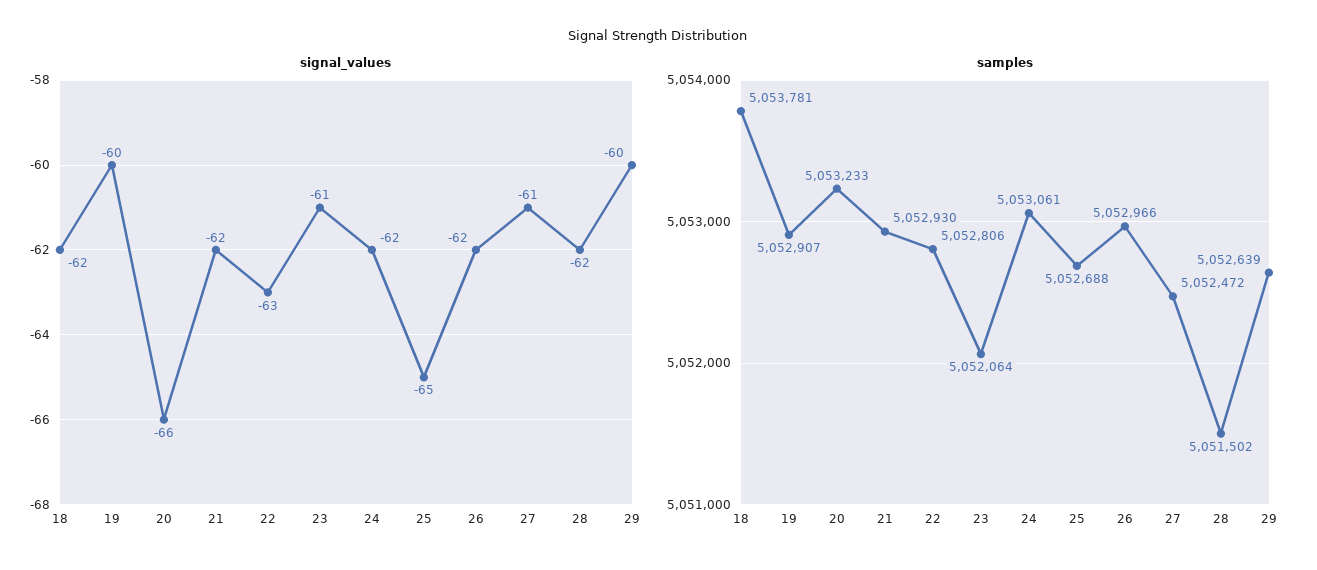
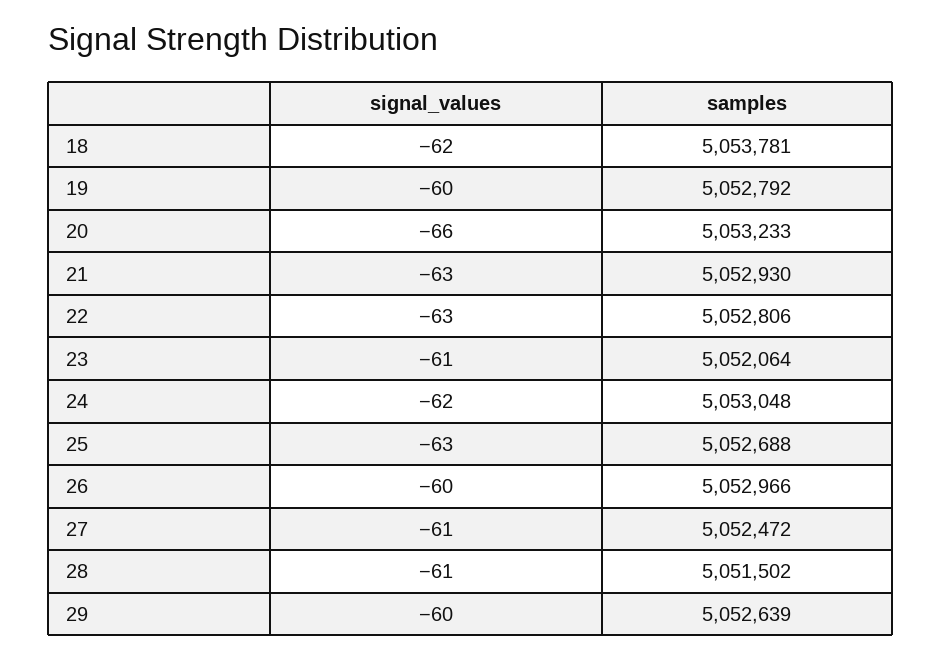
  {
    "signal_values": {
      "18": -62,
      "19": -60,
      "20": -66,
-     "21": -62,
+     "21": -63,
      "22": -63,
      "23": -61,
      "24": -62,
-     "25": -65,
+     "25": -63,
-     "26": -62,
+     "26": -60,
      "27": -61,
-     "28": -62,
+     "28": -61,
      "29": -60
    },
    "samples": {
      "18": 5053781,
-     "19": 5052907,
+     "19": 5052792,
      "20": 5053233,
      "21": 5052930,
      "22": 5052806,
      "23": 5052064,
-     "24": 5053061,
+     "24": 5053048,
      "25": 5052688,
      "26": 5052966,
      "27": 5052472,
      "28": 5051502,
      "29": 5052639
    }
  }

